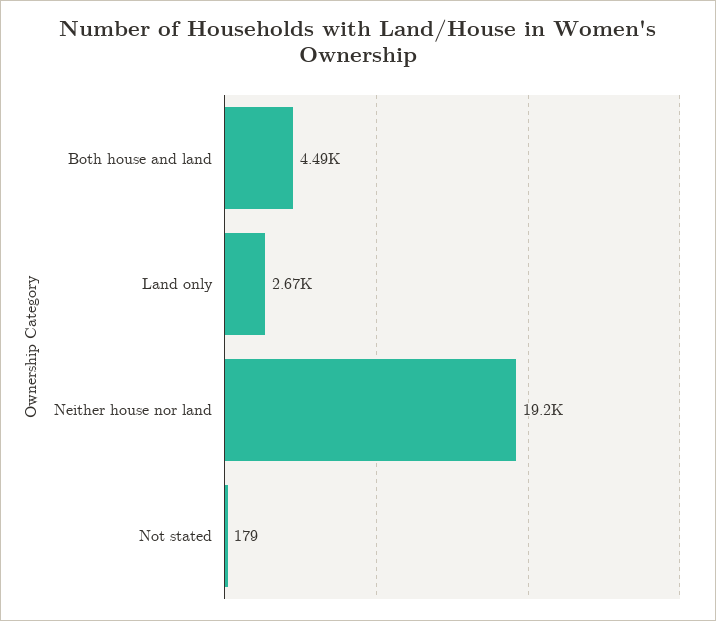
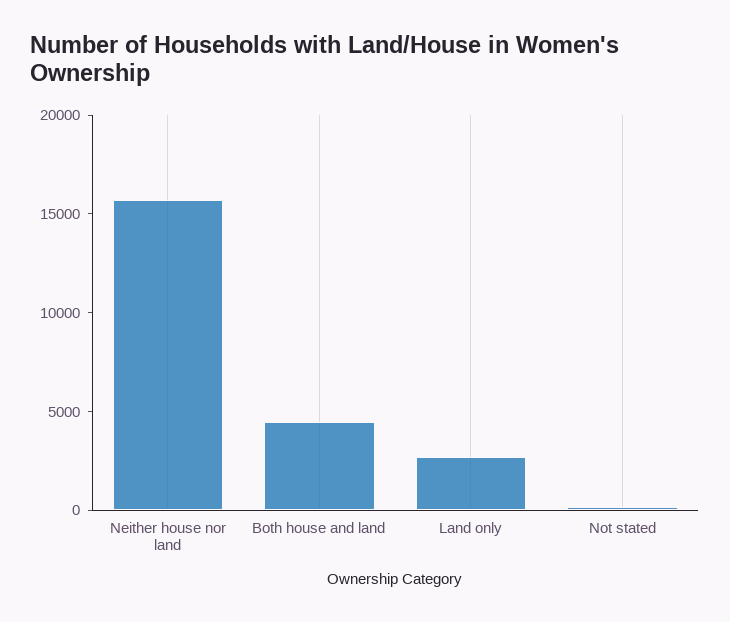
  {
    "Both house and land": 4490,
    "Land only": 2670,
-   "Neither house nor land": 19200,
+   "Neither house nor land": 16000,
    "Not stated": 179
  }

